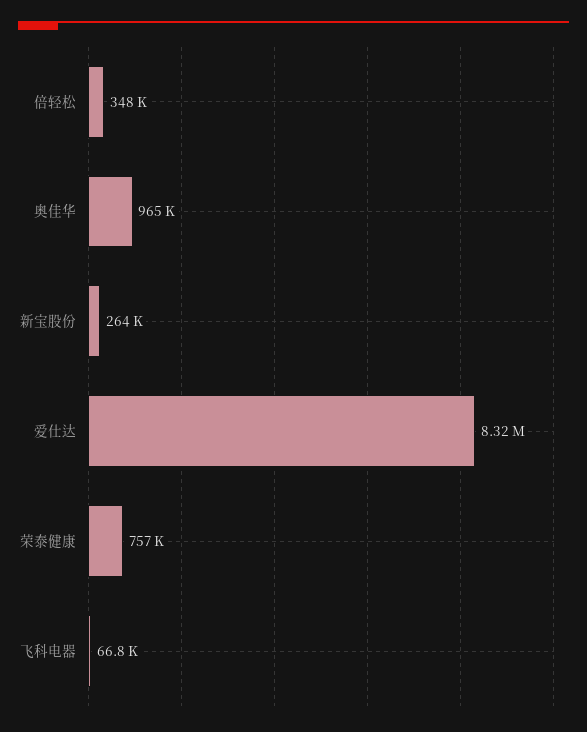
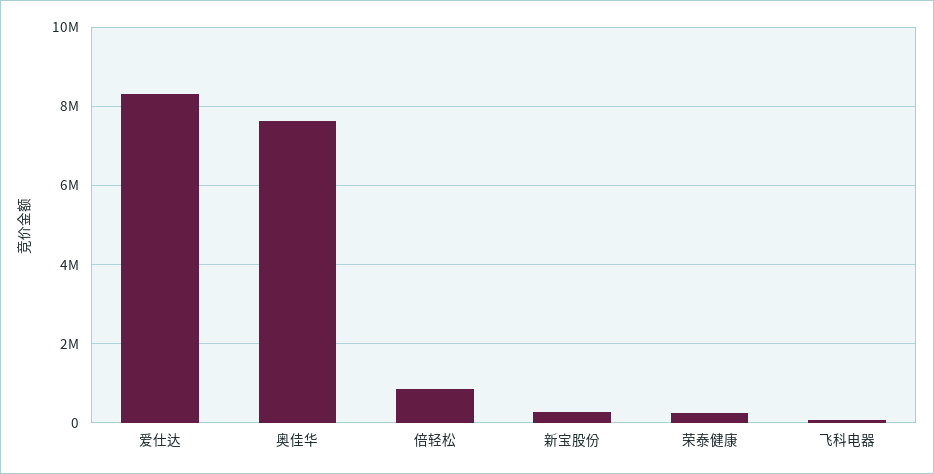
  {
-   "倍轻松": 348000,
+   "倍轻松": 800000,
-   "奥佳华": 965000,
+   "奥佳华": 7600000,
    "新宝股份": 264000,
    "爱仕达": 8320000,
-   "荣泰健康": 757000,
+   "荣泰健康": 200000,
    "飞科电器": 66800
  }

